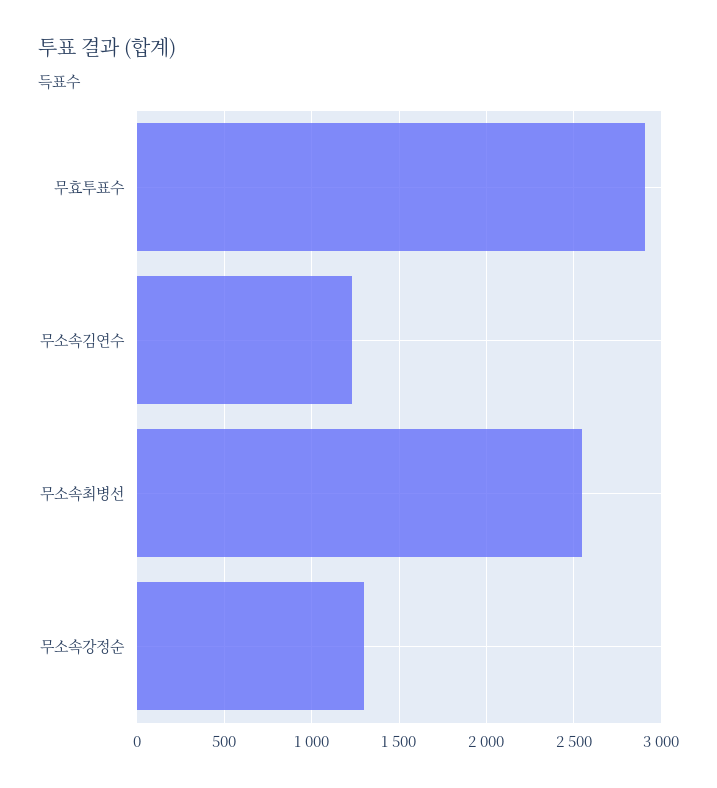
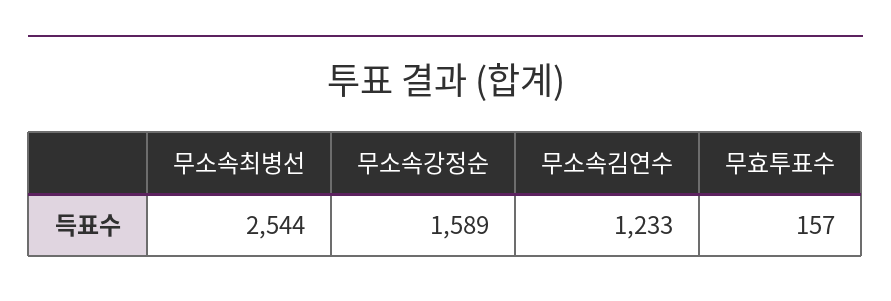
  {
-   "무효투표수": 2900,
+   "무효투표수": 157,
    "무소속김연수": 1233,
    "무소속최병선": 2544,
-   "무소속강정순": 1300
+   "무소속강정순": 1589
  }

